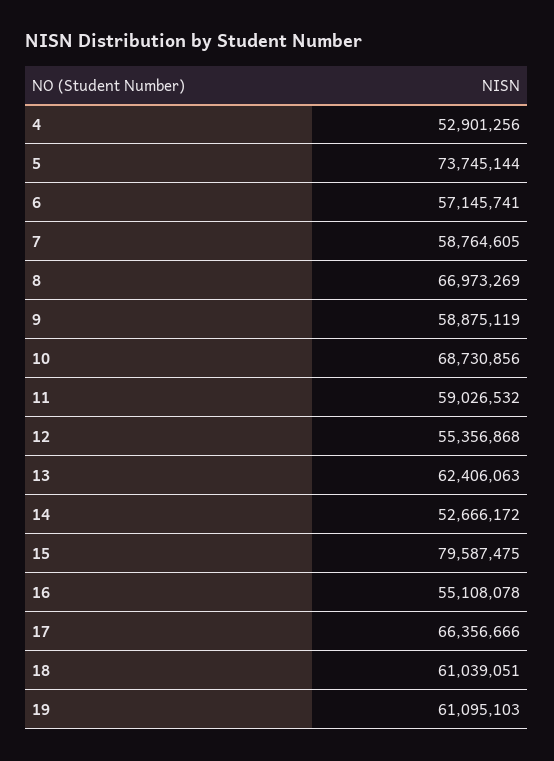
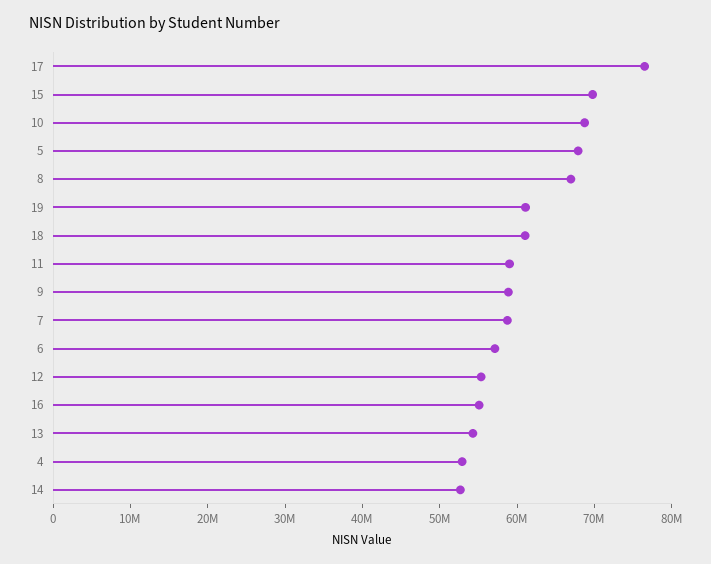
  {
    "4": 52901256,
-   "5": 73745144,
+   "5": 68000000,
    "6": 57145741,
    "7": 58764605,
    "8": 66973269,
    "9": 58875119,
    "10": 68730856,
    "11": 59026532,
    "12": 55356868,
-   "13": 62406063,
+   "13": 54000000,
    "14": 52666172,
-   "15": 79587475,
+   "15": 70000000,
    "16": 55108078,
-   "17": 66356666,
+   "17": 76000000,
    "18": 61039051,
    "19": 61095103
  }

